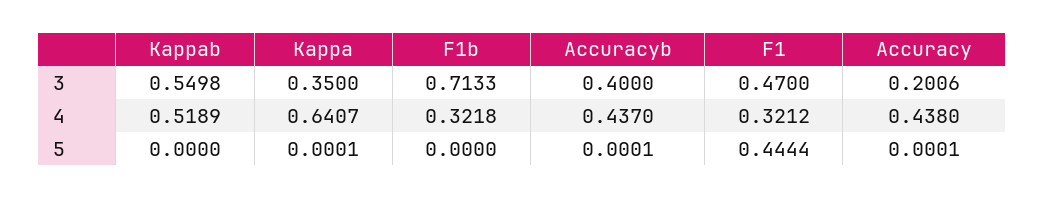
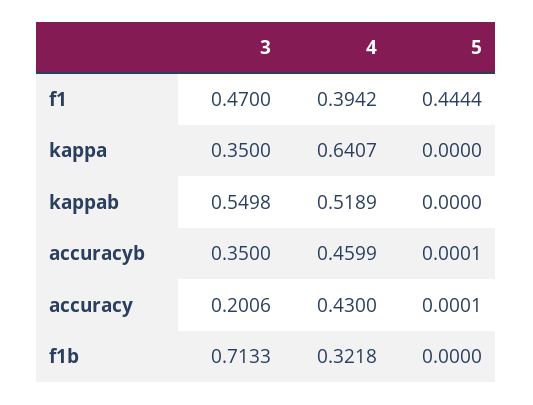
  {
    "Kappab": {
      "3": 0.5498,
      "4": 0.5189,
      "5": 0
    },
    "Kappa": {
      "3": 0.35,
      "4": 0.6407,
-     "5": 0.0001
+     "5": 0
    },
    "F1b": {
      "3": 0.7133,
      "4": 0.3218,
      "5": 0
    },
    "Accuracyb": {
-     "3": 0.4,
+     "3": 0.35,
-     "4": 0.437,
+     "4": 0.4599,
      "5": 0.0001
    },
    "F1": {
      "3": 0.47,
-     "4": 0.3212,
+     "4": 0.3942,
      "5": 0.4444
    },
    "Accuracy": {
      "3": 0.2006,
-     "4": 0.438,
+     "4": 0.43,
      "5": 0.0001
    }
  }

